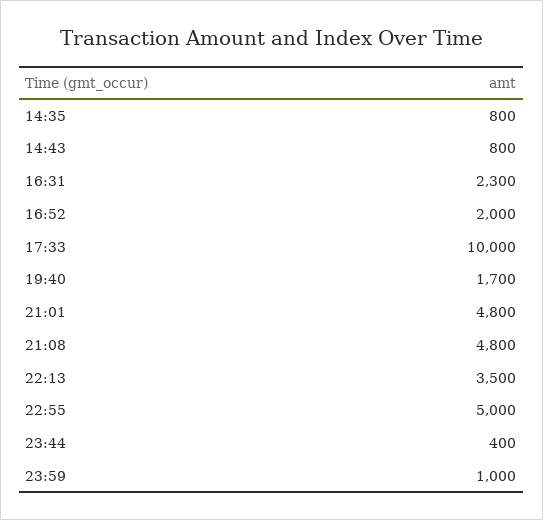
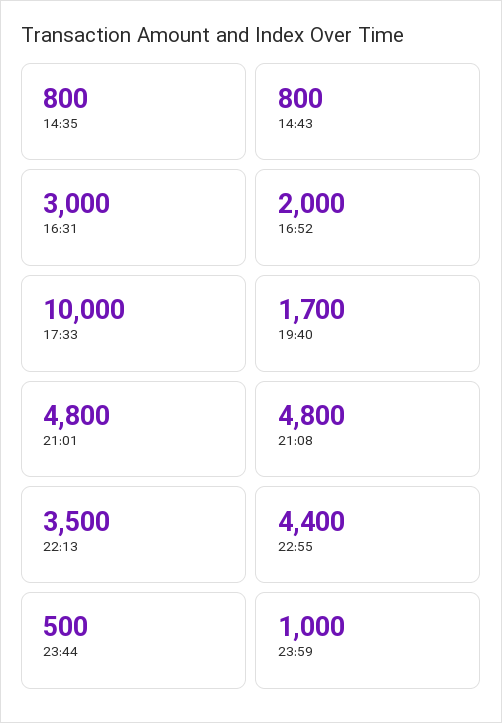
  {
    "14:35": 800,
    "14:43": 800,
-   "16:31": 2300,
+   "16:31": 3000,
    "16:52": 2000,
    "17:33": 10000,
    "19:40": 1700,
    "21:01": 4800,
    "21:08": 4800,
    "22:13": 3500,
-   "22:55": 5000,
+   "22:55": 4400,
-   "23:44": 400,
+   "23:44": 500,
    "23:59": 1000
  }

